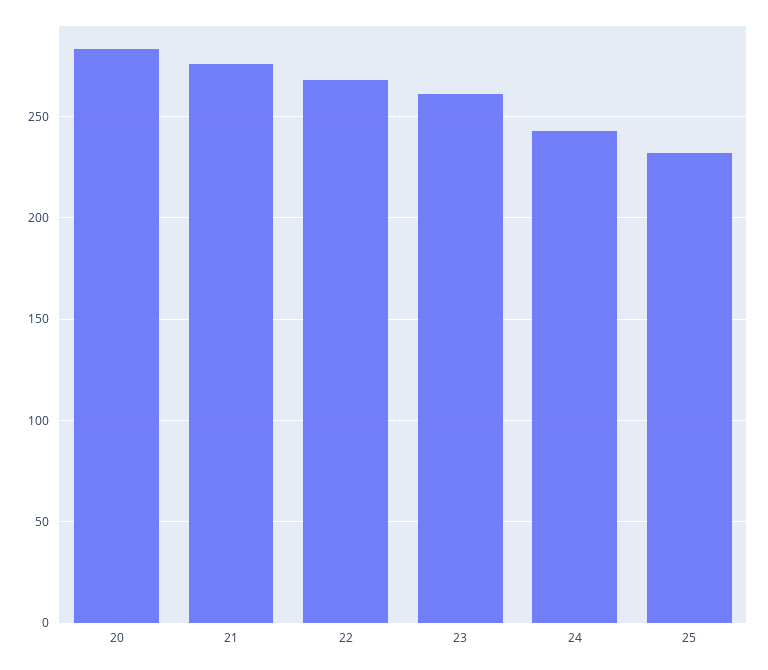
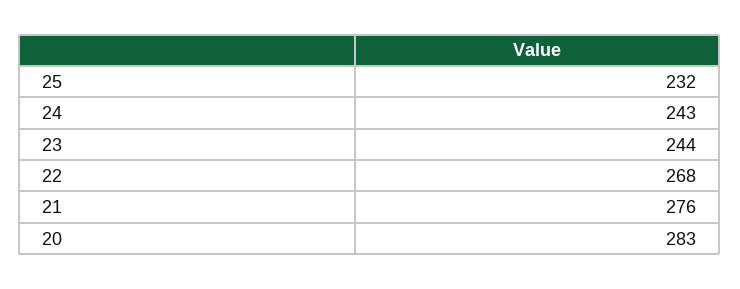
  {
    "20": 283,
    "21": 276,
    "22": 268,
-   "23": 260,
+   "23": 244,
    "24": 243,
    "25": 232
  }

